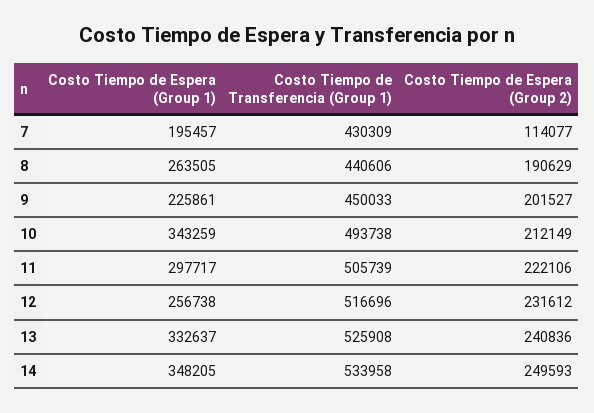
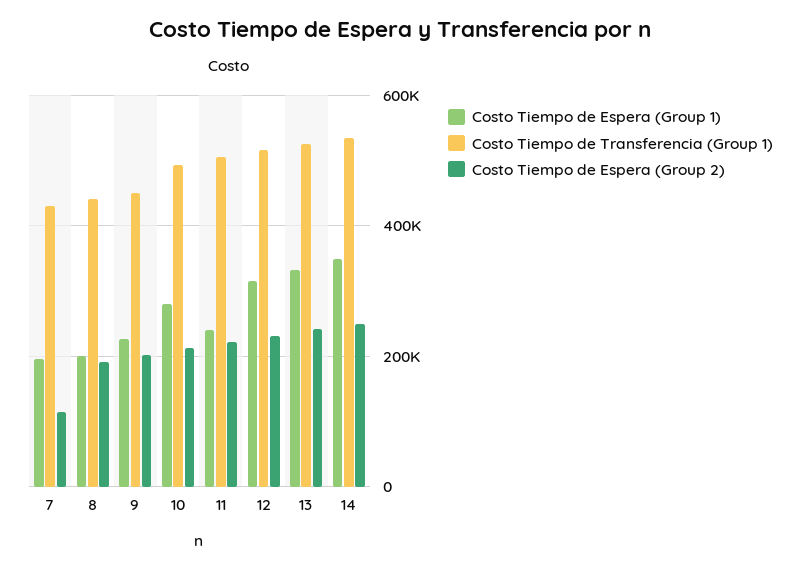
  {
    "Costo Tiempo de Espera (Group 1)": {
      "7": 195457,
-     "8": 263505,
+     "8": 200000,
      "9": 225861,
-     "10": 343259,
+     "10": 280000,
-     "11": 297717,
+     "11": 240000,
-     "12": 256738,
+     "12": 320000,
      "13": 332637,
      "14": 348205
    },
    "Costo Tiempo de Transferencia (Group 1)": {
      "7": 430309,
      "8": 440606,
      "9": 450033,
      "10": 493738,
      "11": 505739,
      "12": 516696,
      "13": 525908,
      "14": 533958
    },
    "Costo Tiempo de Espera (Group 2)": {
      "7": 114077,
      "8": 190629,
      "9": 201527,
      "10": 212149,
      "11": 222106,
      "12": 231612,
      "13": 240836,
      "14": 249593
    }
  }

